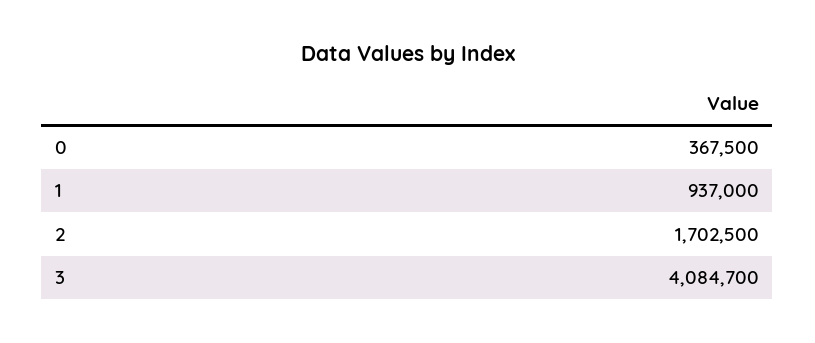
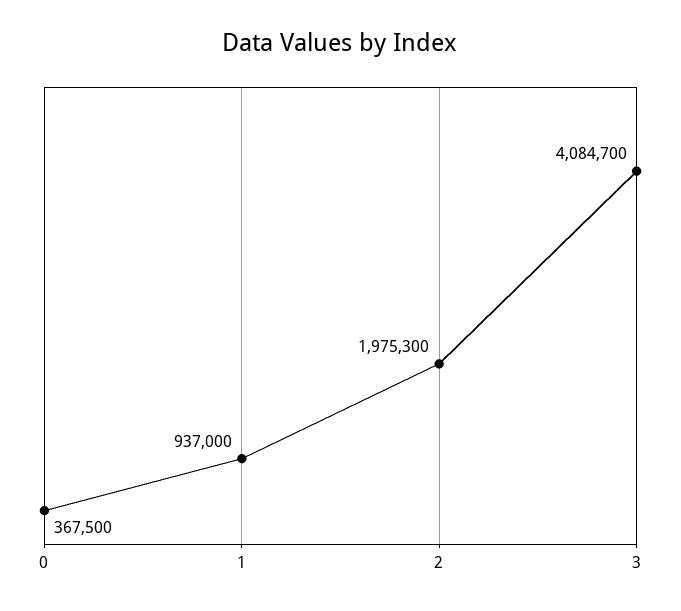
  {
    "0": 367500,
    "1": 937000,
-   "2": 1702500,
+   "2": 1975300,
    "3": 4084700
  }

